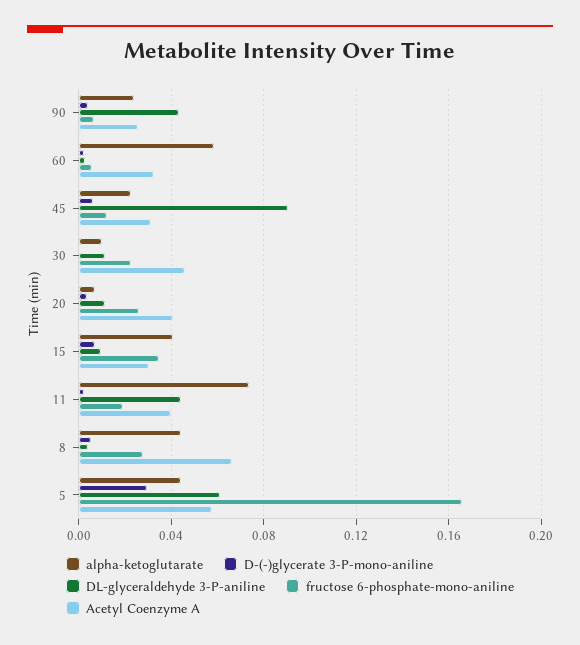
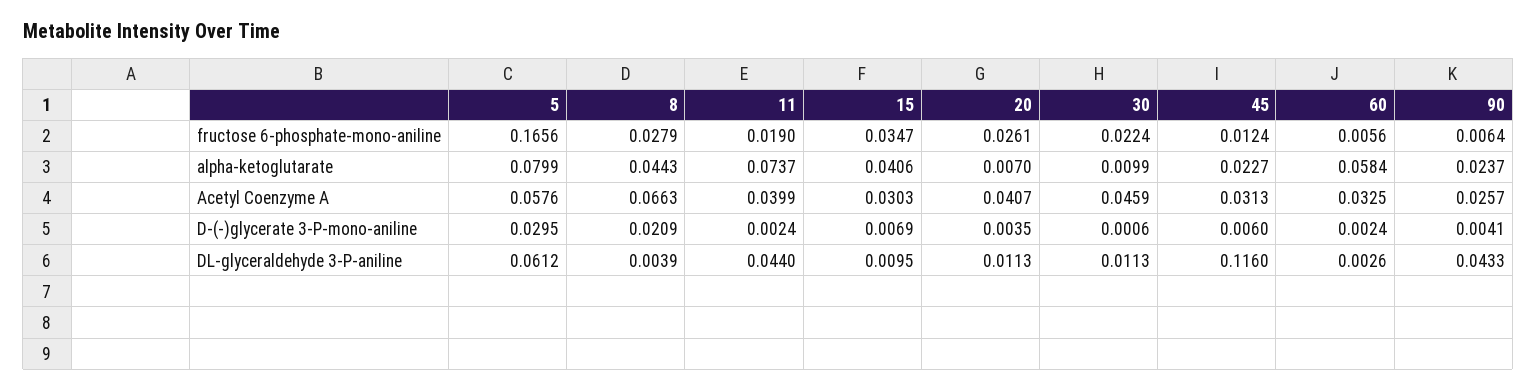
  {
    "alpha-ketoglutarate": {
      "90": 0.0237,
      "60": 0.0584,
      "45": 0.0227,
      "30": 0.0099,
      "20": 0.007,
      "15": 0.0406,
      "11": 0.0737,
      "8": 0.0443,
-     "5": 0.045
+     "5": 0.0799
    },
    "D-(-)glycerate 3-P-mono-aniline": {
      "90": 0.0041,
      "60": 0.0024,
      "45": 0.006,
      "30": 0.0006,
      "20": 0.0035,
      "15": 0.0069,
      "11": 0.0024,
-     "8": 0.005,
+     "8": 0.0209,
      "5": 0.0295
    },
    "DL-glyceraldehyde 3-P-aniline": {
      "90": 0.0433,
      "60": 0.0026,
-     "45": 0.09,
+     "45": 0.116,
      "30": 0.0113,
      "20": 0.0113,
      "15": 0.0095,
      "11": 0.044,
      "8": 0.0039,
      "5": 0.0612
    },
    "fructose 6-phosphate-mono-aniline": {
      "90": 0.0064,
      "60": 0.0056,
      "45": 0.0124,
      "30": 0.0224,
      "20": 0.0261,
      "15": 0.0347,
      "11": 0.019,
      "8": 0.0279,
      "5": 0.1656
    },
    "Acetyl Coenzyme A": {
      "90": 0.0257,
      "60": 0.0325,
      "45": 0.0313,
      "30": 0.0459,
      "20": 0.0407,
      "15": 0.0303,
      "11": 0.0399,
      "8": 0.0663,
      "5": 0.0576
    }
  }

